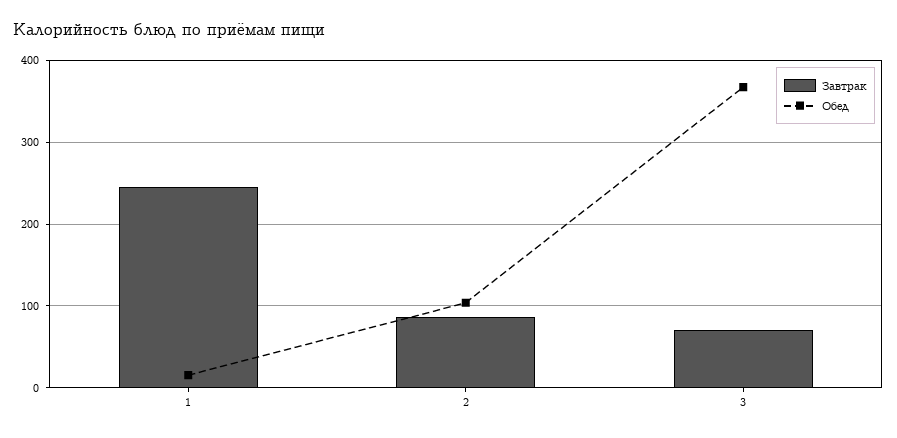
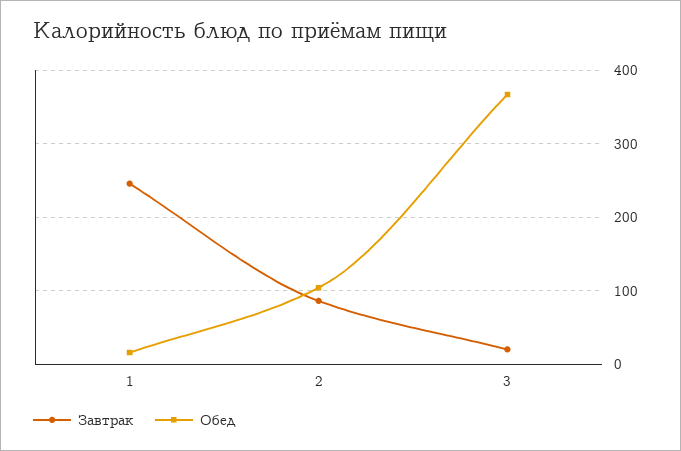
  {
    "Завтрак": {
      "1": 250,
      "2": 90,
-     "3": 70
+     "3": 20
    },
    "Обед": {
      "1": 20,
      "2": 100,
      "3": 370
    }
  }

